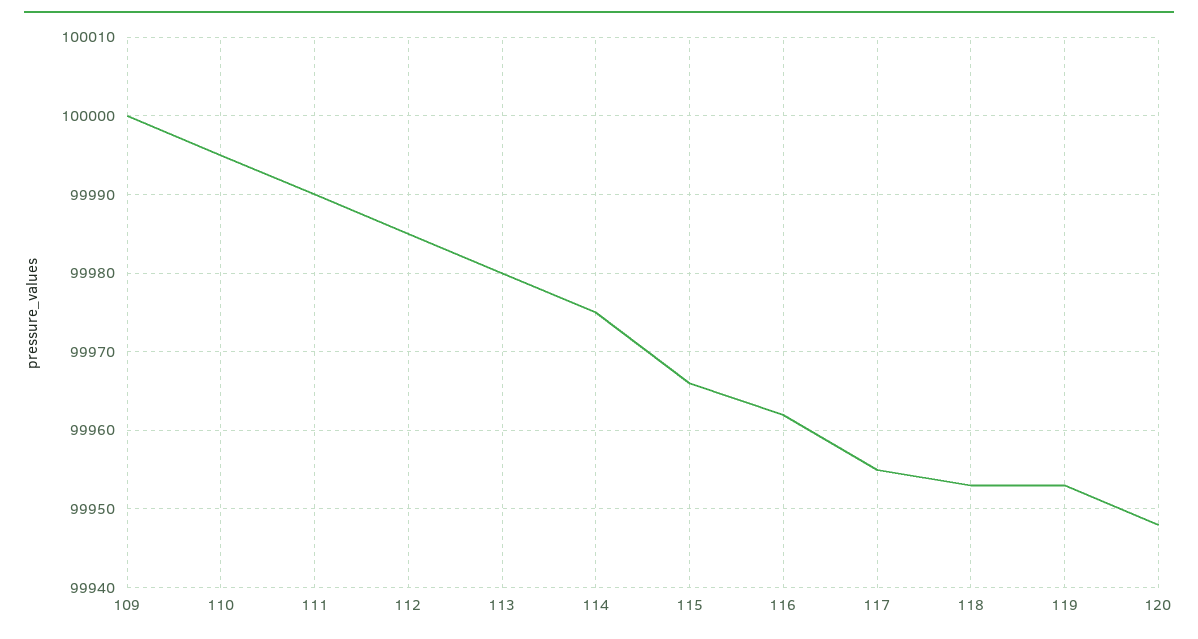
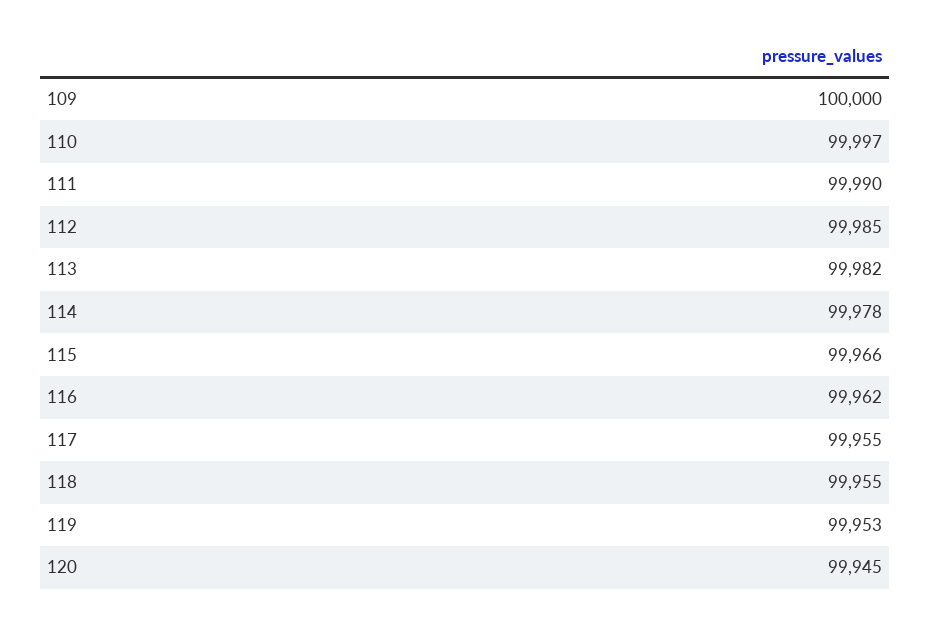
  {
    "109": 100000,
-   "110": 99995,
+   "110": 99997,
    "111": 99990,
    "112": 99985,
-   "113": 99980,
+   "113": 99982,
-   "114": 99975,
+   "114": 99978,
    "115": 99966,
    "116": 99962,
    "117": 99955,
-   "118": 99953,
+   "118": 99955,
    "119": 99953,
-   "120": 99948
+   "120": 99945
  }

